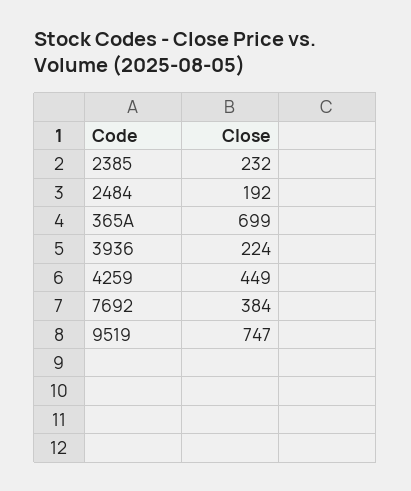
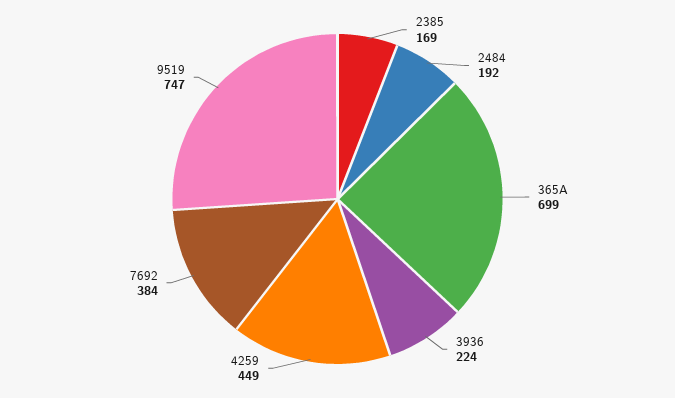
  {
-   "2385": 232,
+   "2385": 169,
    "2484": 192,
    "365A": 699,
    "3936": 224,
    "4259": 449,
    "7692": 384,
    "9519": 747
  }

